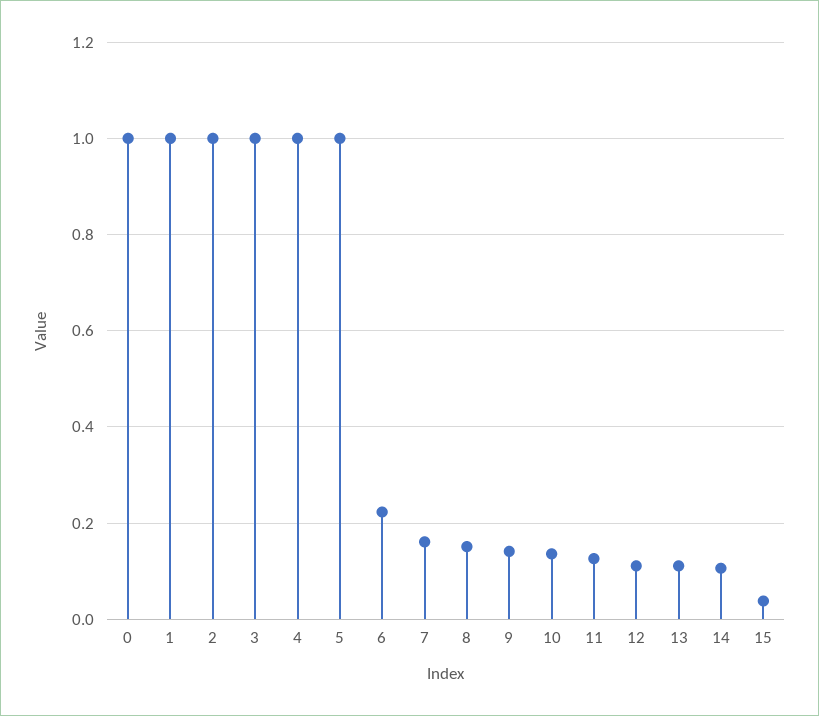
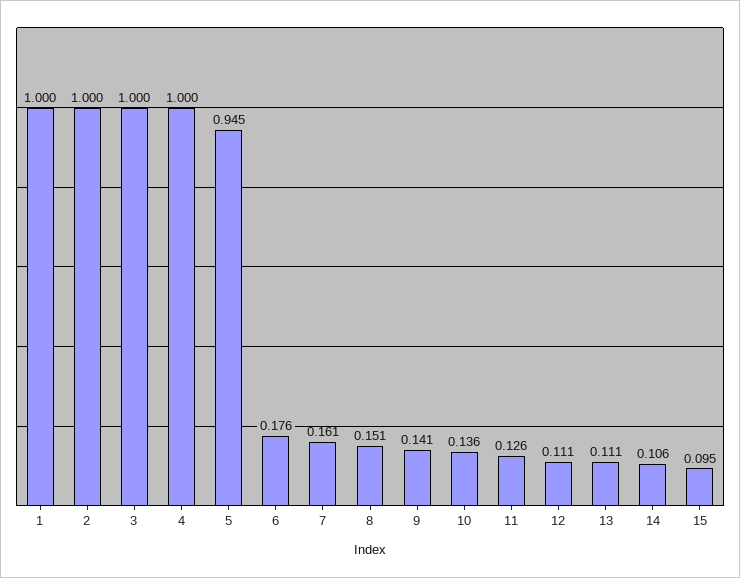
  {
-   "0": 1,
    "1": 1,
    "2": 1,
    "3": 1,
    "4": 1,
-   "5": 1,
+   "5": 0.945,
-   "6": 0.22,
+   "6": 0.176,
    "7": 0.161,
    "8": 0.151,
    "9": 0.141,
    "10": 0.136,
    "11": 0.126,
    "12": 0.111,
    "13": 0.111,
    "14": 0.106,
-   "15": 0.04
+   "15": 0.095
  }

